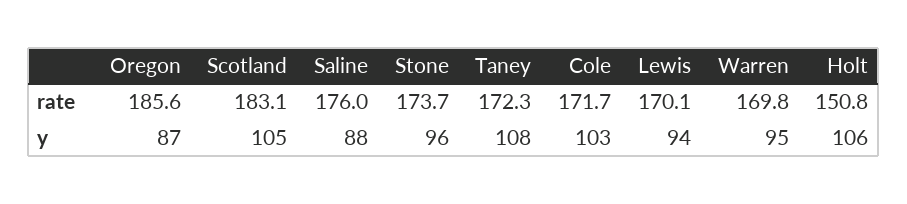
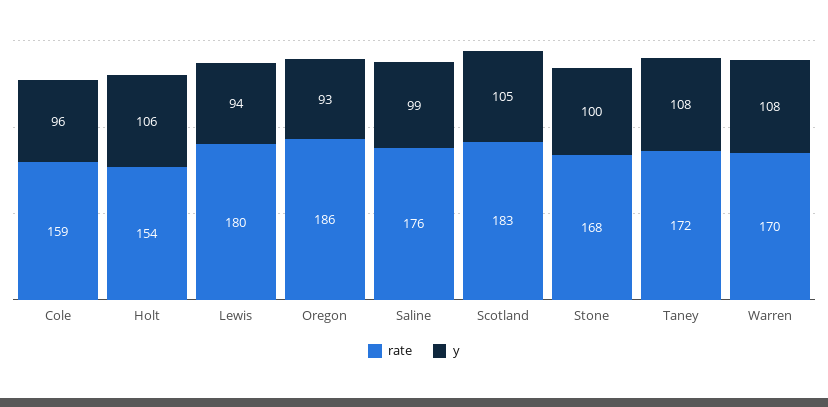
  {
    "rate": {
      "Oregon": 185.6,
      "Scotland": 183.1,
      "Saline": 176,
-     "Stone": 173.7,
+     "Stone": 168,
      "Taney": 172.3,
-     "Cole": 171.7,
+     "Cole": 159,
-     "Lewis": 170.1,
+     "Lewis": 180,
      "Warren": 169.8,
-     "Holt": 150.8
+     "Holt": 154
    },
    "y": {
-     "Oregon": 87,
+     "Oregon": 93,
      "Scotland": 105,
-     "Saline": 88,
+     "Saline": 99,
-     "Stone": 96,
+     "Stone": 100,
      "Taney": 108,
-     "Cole": 103,
+     "Cole": 96,
      "Lewis": 94,
-     "Warren": 95,
+     "Warren": 108,
      "Holt": 106
    }
  }

